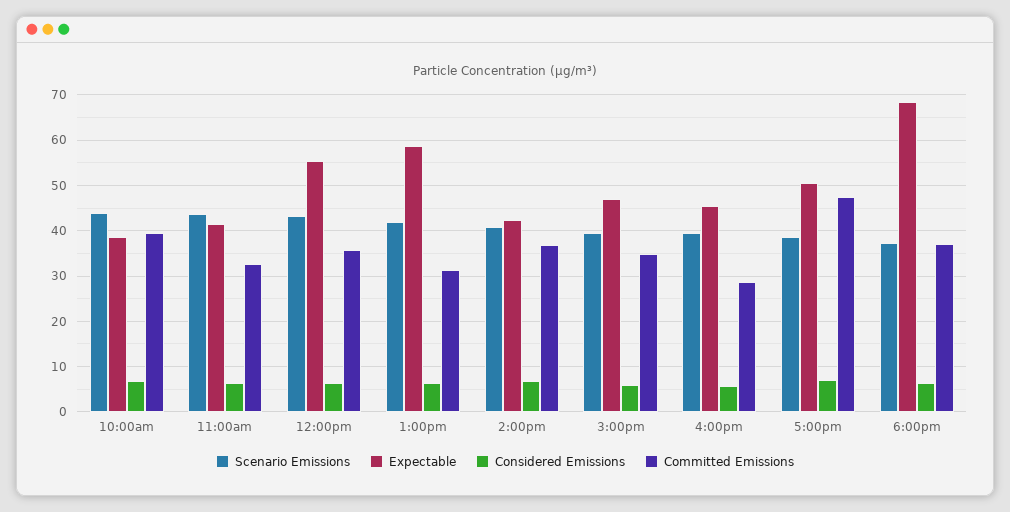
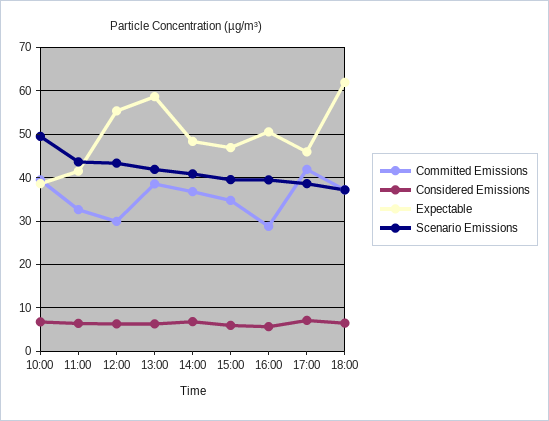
  {
    "Scenario Emissions": {
-     "10:00am": 44,
+     "10:00am": 50,
      "11:00am": 44,
      "12:00pm": 44,
      "1:00pm": 42,
      "2:00pm": 40,
      "3:00pm": 40,
      "4:00pm": 40,
      "5:00pm": 38,
      "6:00pm": 38
    },
    "Expectable": {
      "10:00am": 38,
      "11:00am": 42,
      "12:00pm": 56,
      "1:00pm": 58,
-     "2:00pm": 42,
+     "2:00pm": 48,
      "3:00pm": 46,
-     "4:00pm": 46,
+     "4:00pm": 50,
-     "5:00pm": 50,
+     "5:00pm": 46,
-     "6:00pm": 68
+     "6:00pm": 62
    },
    "Considered Emissions": {
      "10:00am": 6,
      "11:00am": 6,
      "12:00pm": 6,
      "1:00pm": 6,
      "2:00pm": 6,
      "3:00pm": 6,
      "4:00pm": 6,
      "5:00pm": 8,
      "6:00pm": 6
    },
    "Committed Emissions": {
      "10:00am": 40,
      "11:00am": 32,
-     "12:00pm": 36,
+     "12:00pm": 30,
-     "1:00pm": 32,
+     "1:00pm": 38,
      "2:00pm": 36,
      "3:00pm": 34,
      "4:00pm": 28,
-     "5:00pm": 48,
+     "5:00pm": 42,
      "6:00pm": 38
    }
  }

